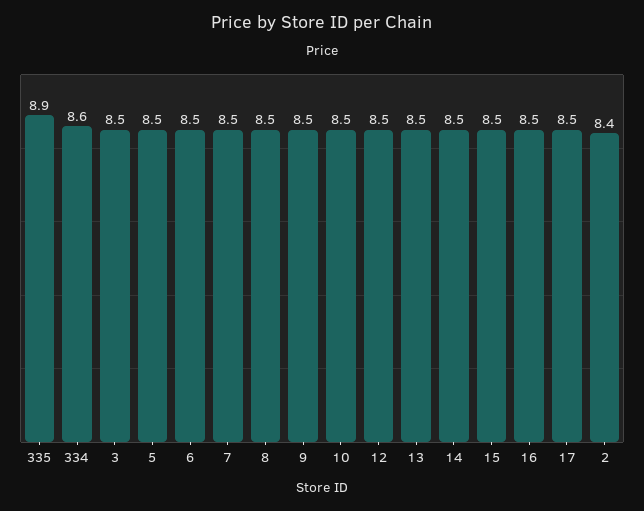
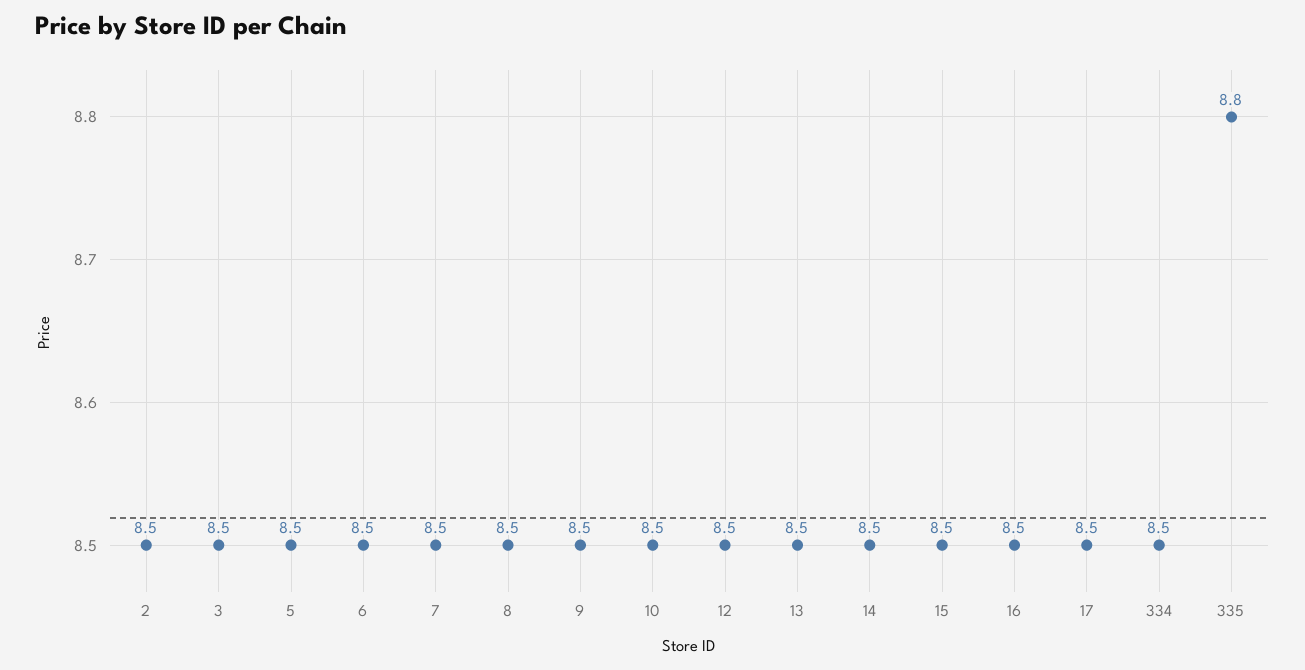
  {
-   "335": 8.9,
+   "335": 8.8,
-   "334": 8.6,
+   "334": 8.5,
    "3": 8.5,
    "5": 8.5,
    "6": 8.5,
    "7": 8.5,
    "8": 8.5,
    "9": 8.5,
    "10": 8.5,
    "12": 8.5,
    "13": 8.5,
    "14": 8.5,
    "15": 8.5,
    "16": 8.5,
    "17": 8.5,
-   "2": 8.4
+   "2": 8.5
  }

